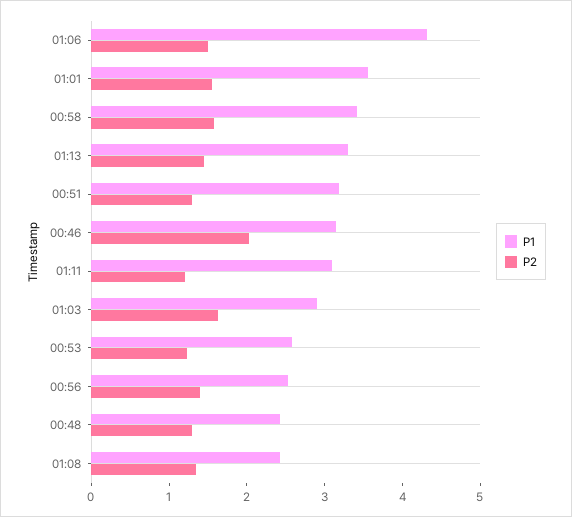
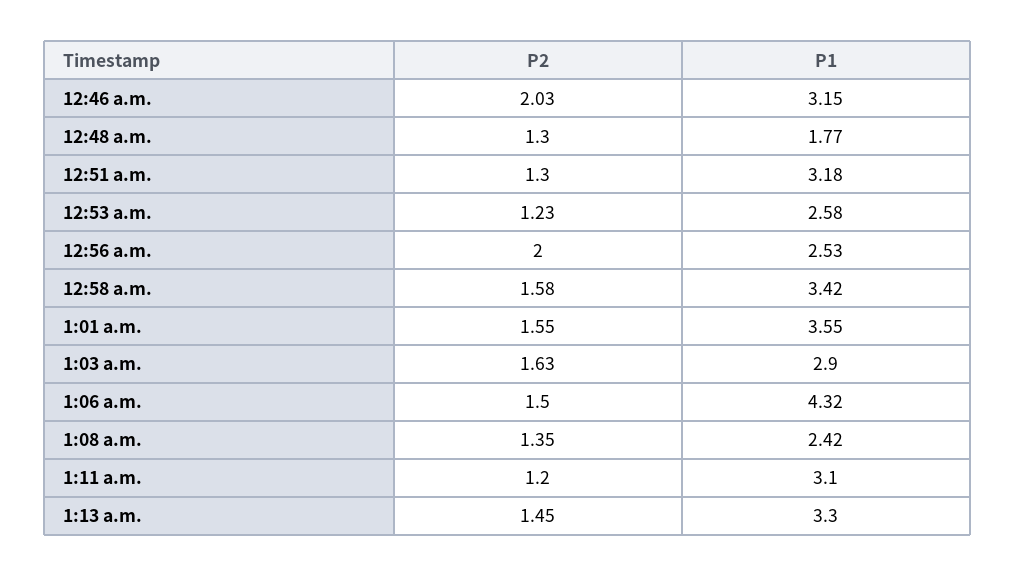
  {
    "P1": {
      "01:06": 4.32,
      "01:01": 3.55,
      "00:58": 3.42,
      "01:13": 3.3,
      "00:51": 3.18,
      "00:46": 3.15,
      "01:11": 3.1,
      "01:03": 2.9,
      "00:53": 2.58,
      "00:56": 2.53,
-     "00:48": 2.4,
+     "00:48": 1.77,
      "01:08": 2.42
    },
    "P2": {
      "01:06": 1.5,
      "01:01": 1.55,
      "00:58": 1.58,
      "01:13": 1.45,
      "00:51": 1.3,
      "00:46": 2.03,
      "01:11": 1.2,
      "01:03": 1.63,
      "00:53": 1.23,
-     "00:56": 1.4,
+     "00:56": 2,
      "00:48": 1.3,
      "01:08": 1.35
    }
  }

